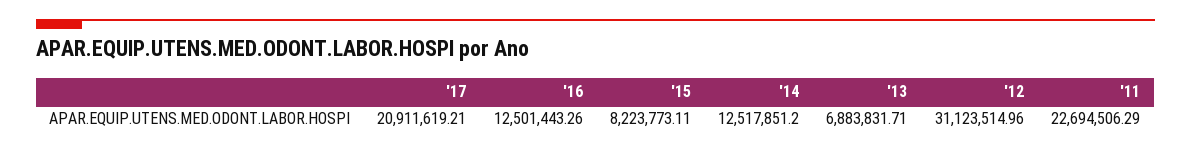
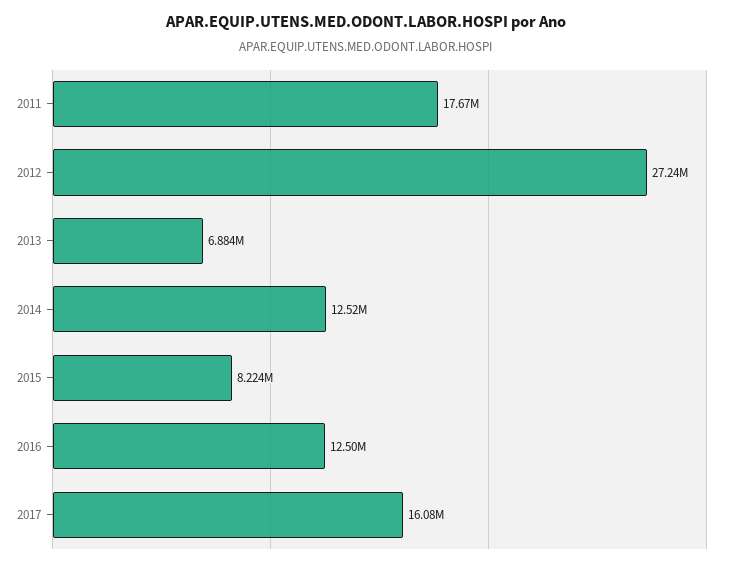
  {
-   "'17": 20911619.21,
+   "'17": 16080000,
    "'16": 12501443.26,
    "'15": 8223773.11,
    "'14": 12517851.2,
    "'13": 6883831.71,
-   "'12": 31123514.96,
+   "'12": 27240000,
-   "'11": 22694506.29
+   "'11": 17670000
  }

